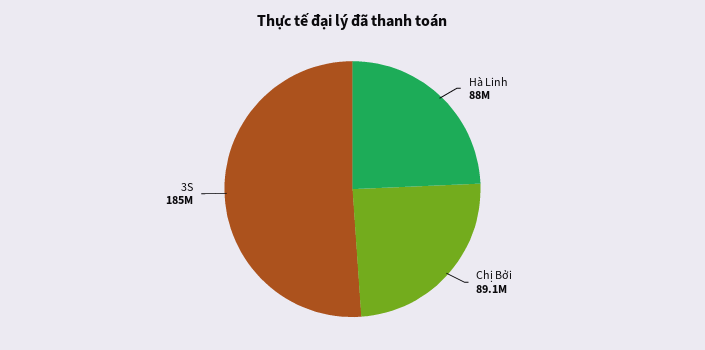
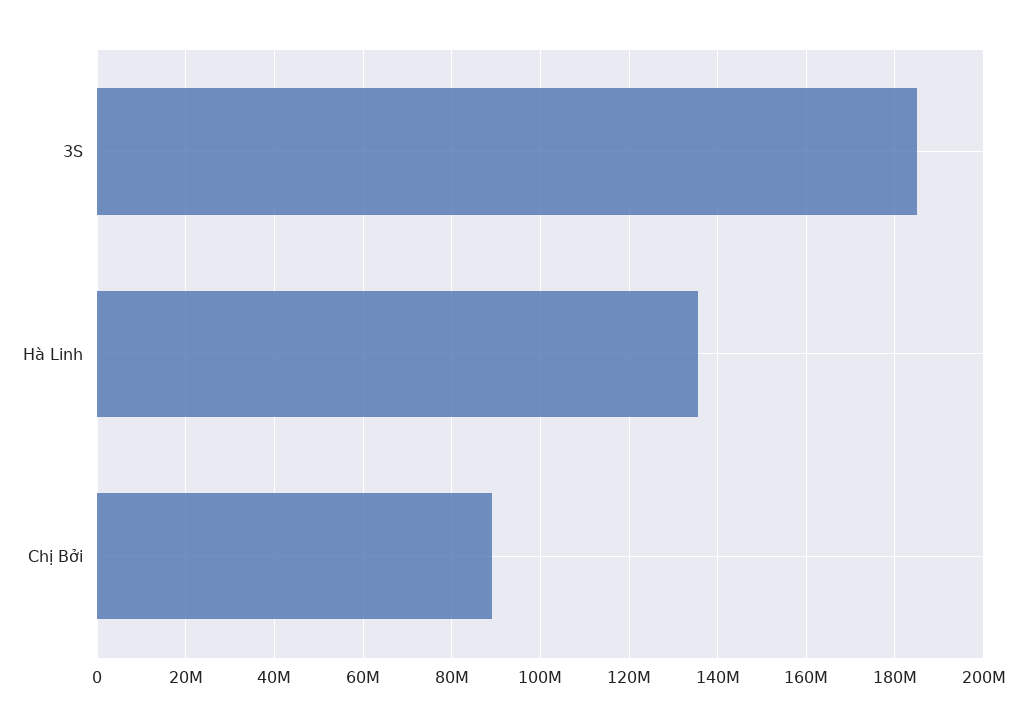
  {
-   "Hà Linh": 88000000,
+   "Hà Linh": 136000000,
    "Chị Bởi": 89100000,
    "3S": 185000000
  }

